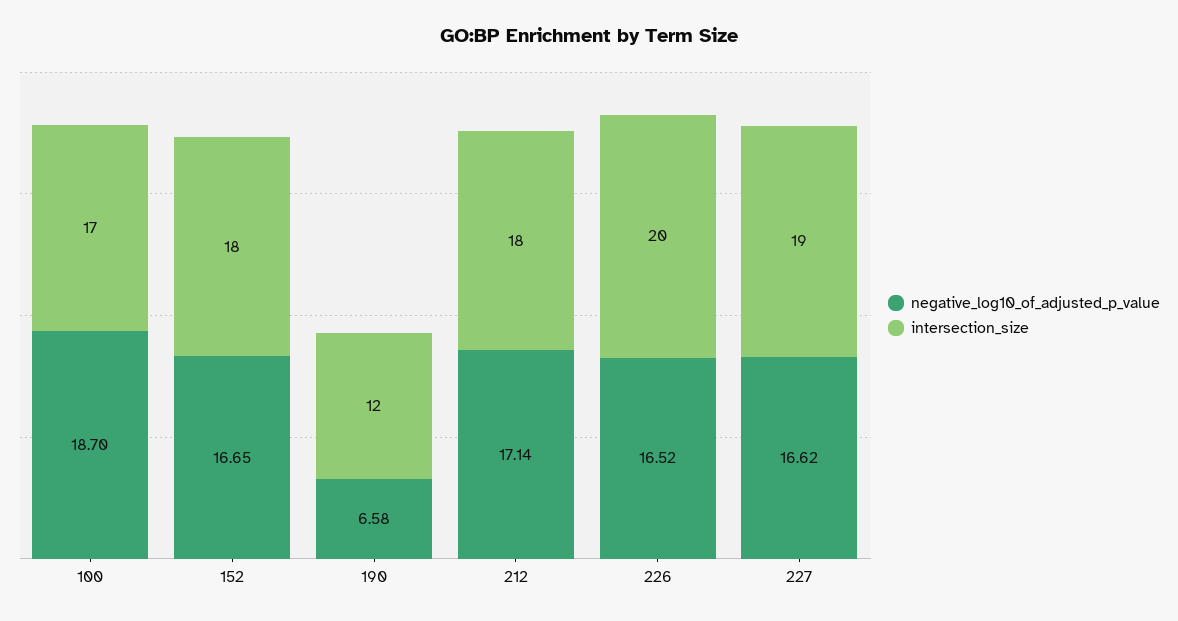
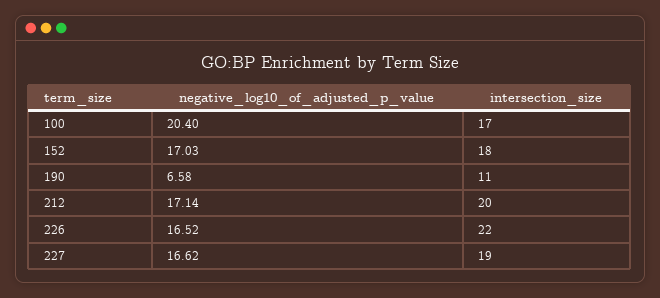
  {
    "negative_log10_of_adjusted_p_value": {
-     "100": 18.7,
+     "100": 20.4,
-     "152": 16.65,
+     "152": 17.03,
      "190": 6.58,
      "212": 17.14,
      "226": 16.52,
      "227": 16.62
    },
    "intersection_size": {
      "100": 17,
      "152": 18,
-     "190": 12,
+     "190": 11,
-     "212": 18,
+     "212": 20,
-     "226": 20,
+     "226": 22,
      "227": 19
    }
  }

